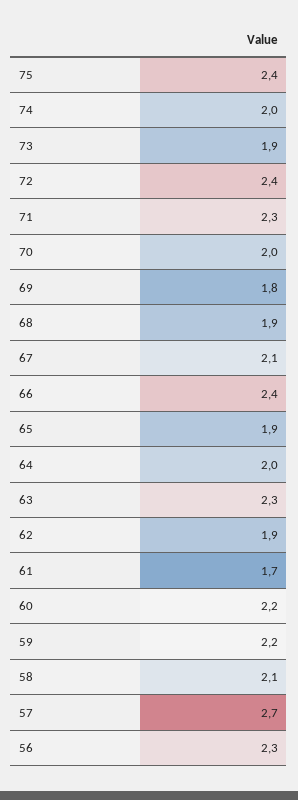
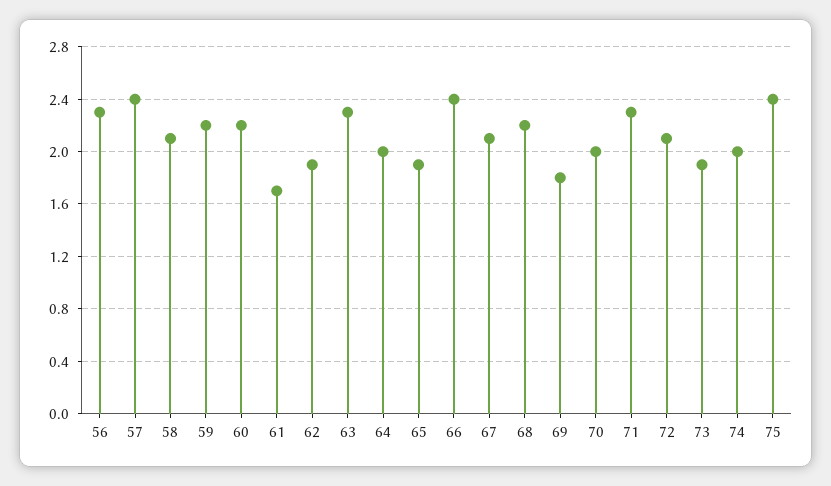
  {
    "75": 2.4,
    "74": 2,
    "73": 1.9,
-   "72": 2.4,
+   "72": 2.1,
    "71": 2.3,
    "70": 2,
    "69": 1.8,
-   "68": 1.9,
+   "68": 2.2,
    "67": 2.1,
    "66": 2.4,
    "65": 1.9,
    "64": 2,
    "63": 2.3,
    "62": 1.9,
    "61": 1.7,
    "60": 2.2,
    "59": 2.2,
    "58": 2.1,
-   "57": 2.7,
+   "57": 2.4,
    "56": 2.3
  }

